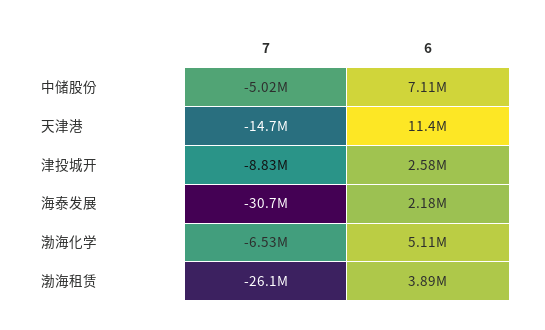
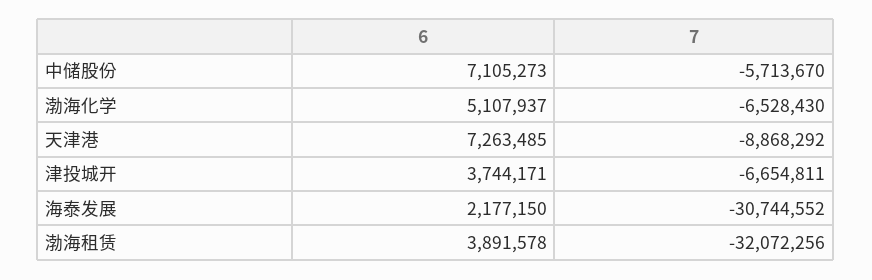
  {
    "7": {
-     "中储股份": -5020000,
+     "中储股份": -5713670,
-     "天津港": -14700000,
+     "天津港": -8868292,
-     "津投城开": -8830000,
+     "津投城开": -6654811,
      "海泰发展": -30744552,
      "渤海化学": -6528430,
-     "渤海租赁": -26100000
+     "渤海租赁": -32072256
    },
    "6": {
      "中储股份": 7105273,
-     "天津港": 11400000,
+     "天津港": 7263485,
-     "津投城开": 2580000,
+     "津投城开": 3744171,
      "海泰发展": 2177150,
      "渤海化学": 5107937,
      "渤海租赁": 3891578
    }
  }

